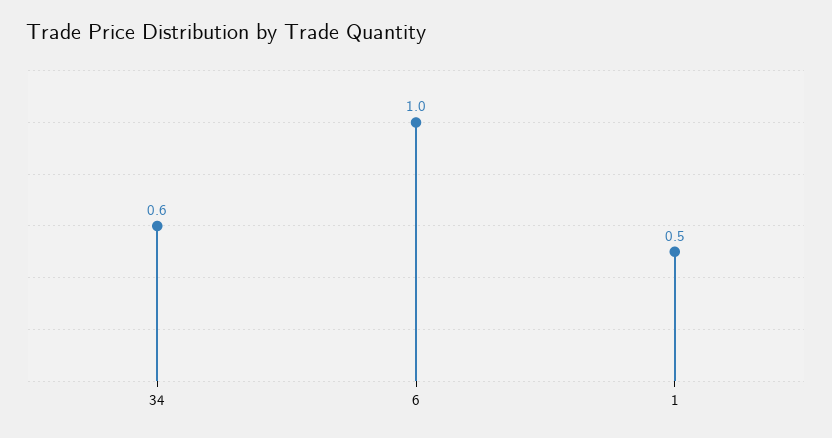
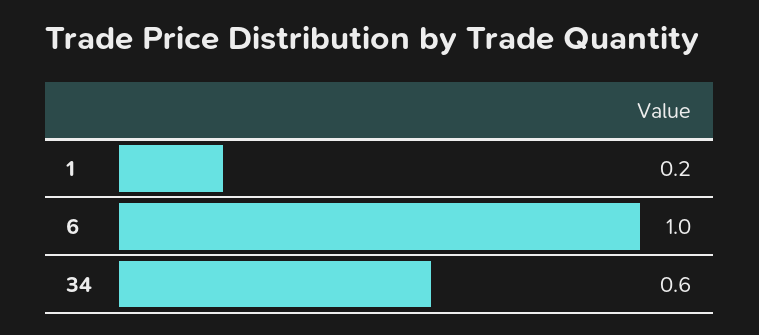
  {
    "34": 0.6,
    "6": 1,
-   "1": 0.5
+   "1": 0.2
  }

